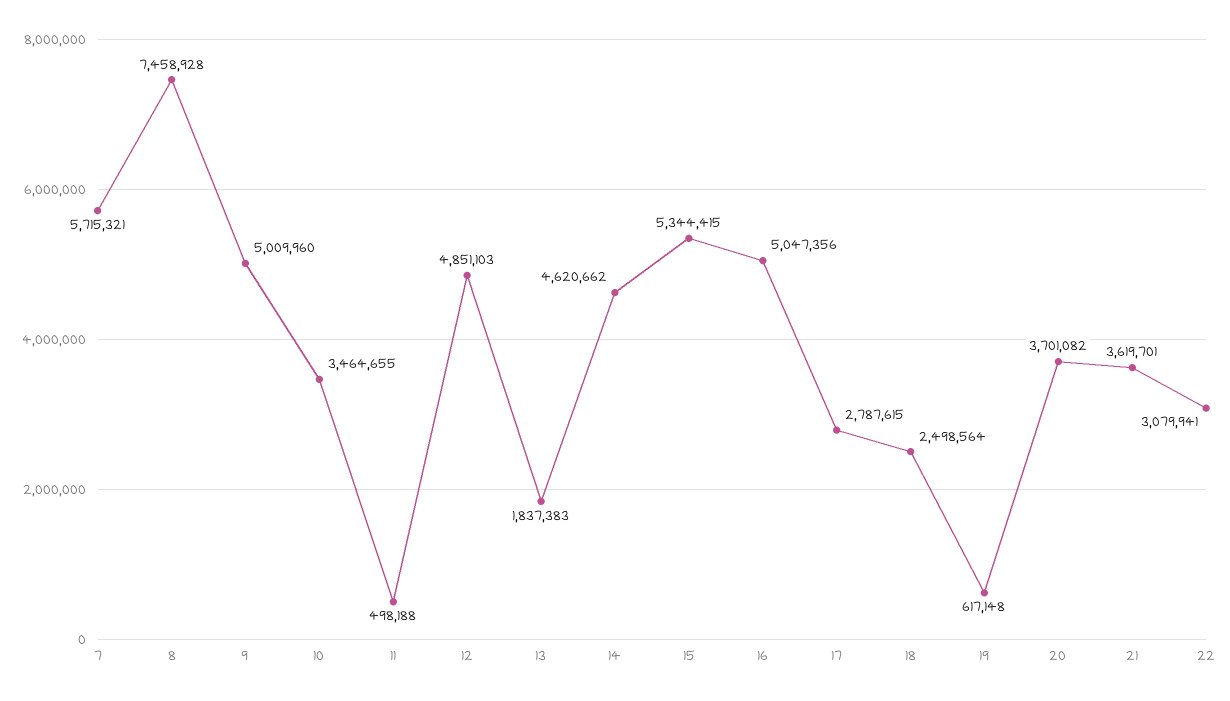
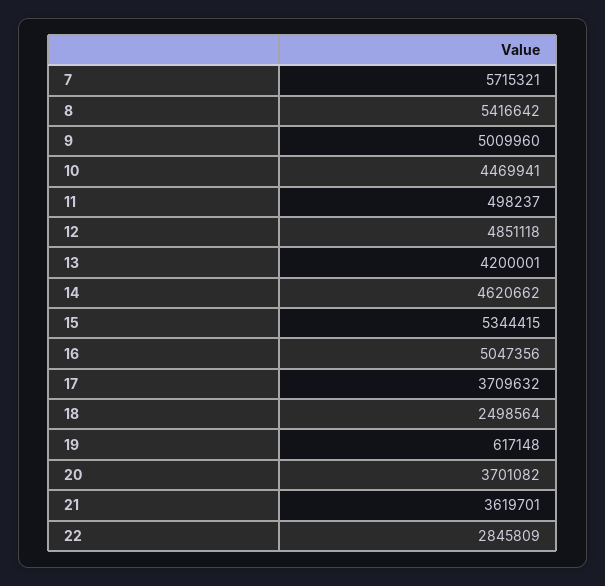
  {
    "7": 5715321,
-   "8": 7458928,
+   "8": 5416642,
    "9": 5009960,
-   "10": 3464655,
+   "10": 4469941,
-   "11": 498188,
+   "11": 498237,
-   "12": 4851103,
+   "12": 4851118,
-   "13": 1837383,
+   "13": 4200001,
    "14": 4620662,
    "15": 5344415,
    "16": 5047356,
-   "17": 2787615,
+   "17": 3709632,
    "18": 2498564,
    "19": 617148,
    "20": 3701082,
    "21": 3619701,
-   "22": 3079941
+   "22": 2845809
  }

